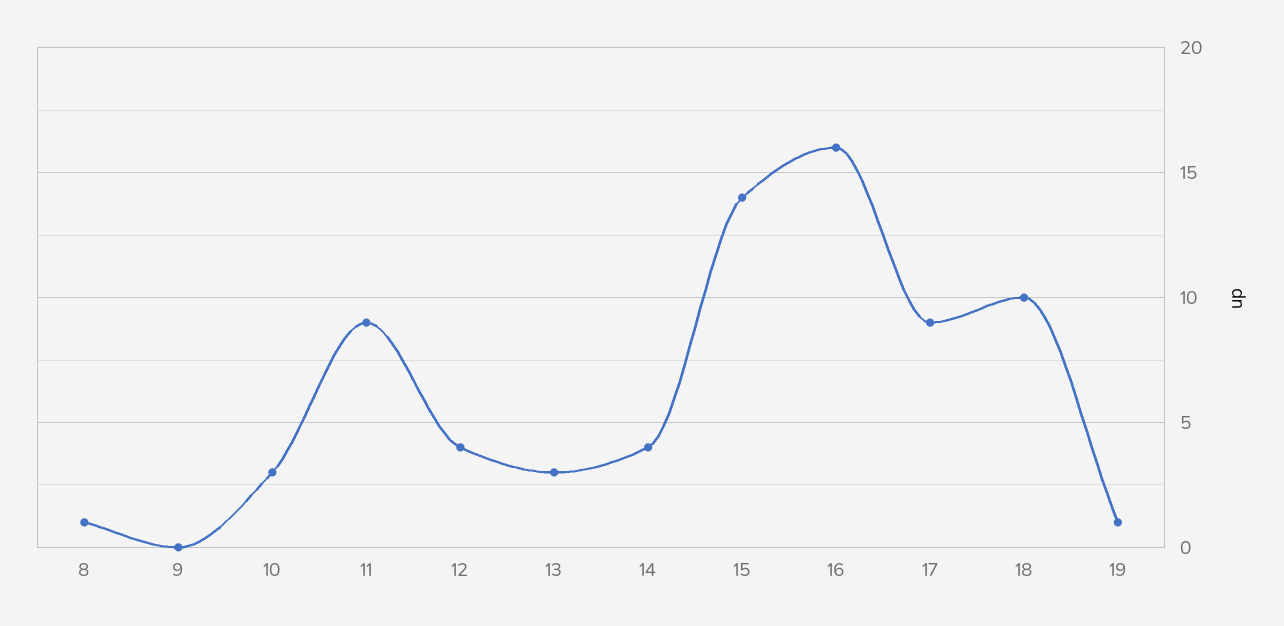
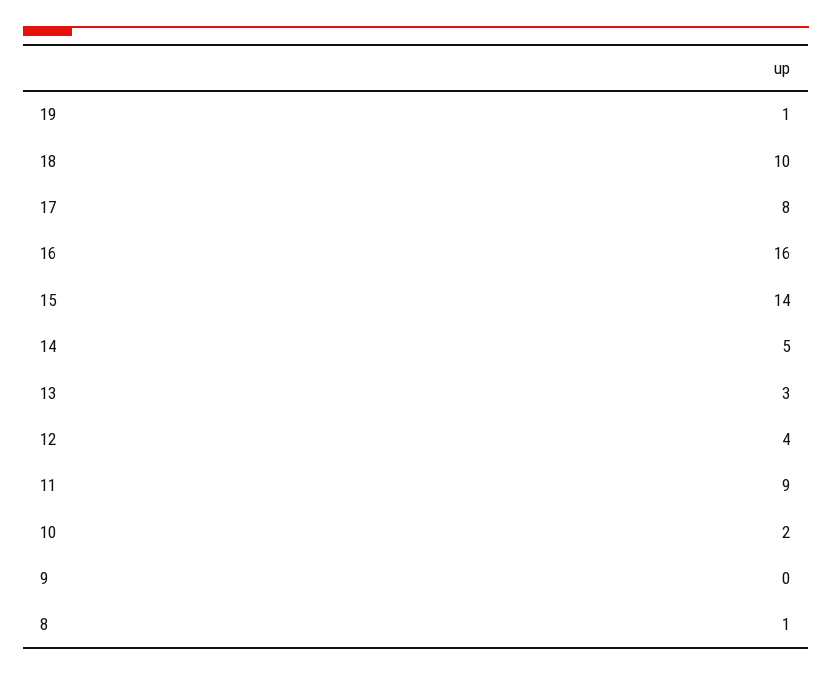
  {
    "8": 1,
    "9": 0,
-   "10": 3,
+   "10": 2,
    "11": 9,
    "12": 4,
    "13": 3,
-   "14": 4,
+   "14": 5,
    "15": 14,
    "16": 16,
-   "17": 9,
+   "17": 8,
    "18": 10,
    "19": 1
  }

